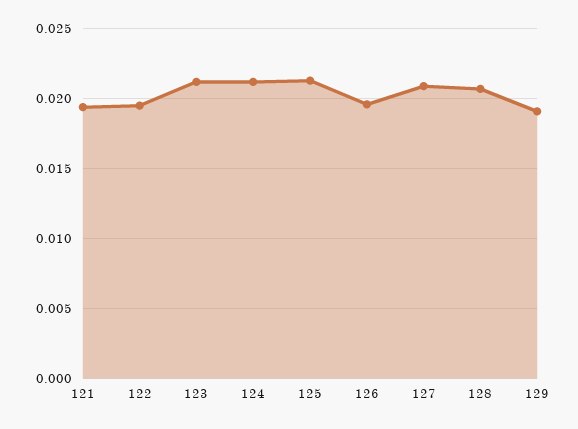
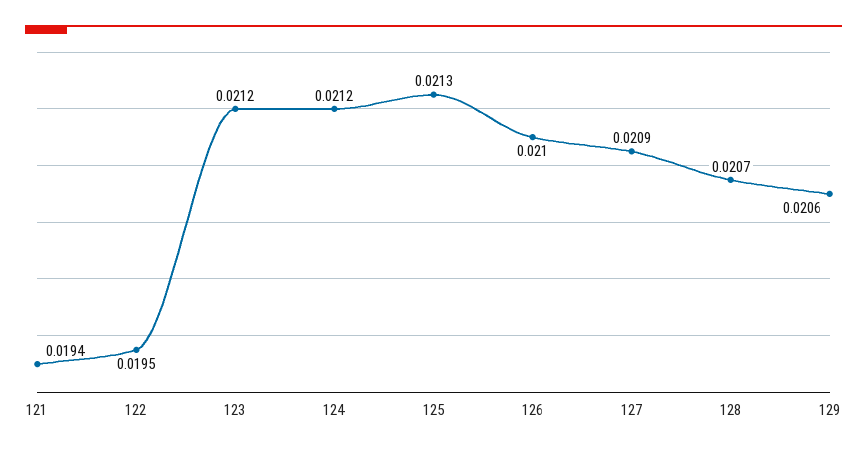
  {
    "121": 0.0194,
    "122": 0.0195,
    "123": 0.0212,
    "124": 0.0212,
    "125": 0.0213,
-   "126": 0.0195,
+   "126": 0.021,
    "127": 0.0209,
    "128": 0.0207,
-   "129": 0.019
+   "129": 0.0206
  }

